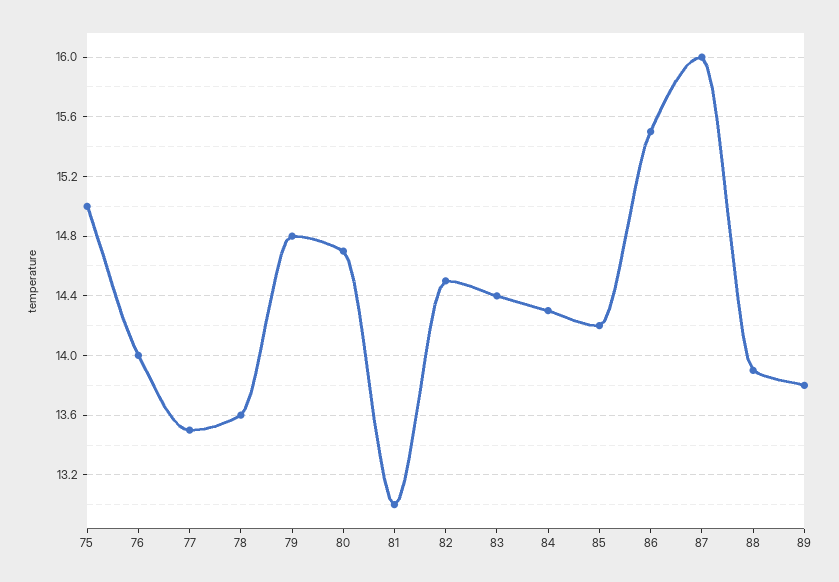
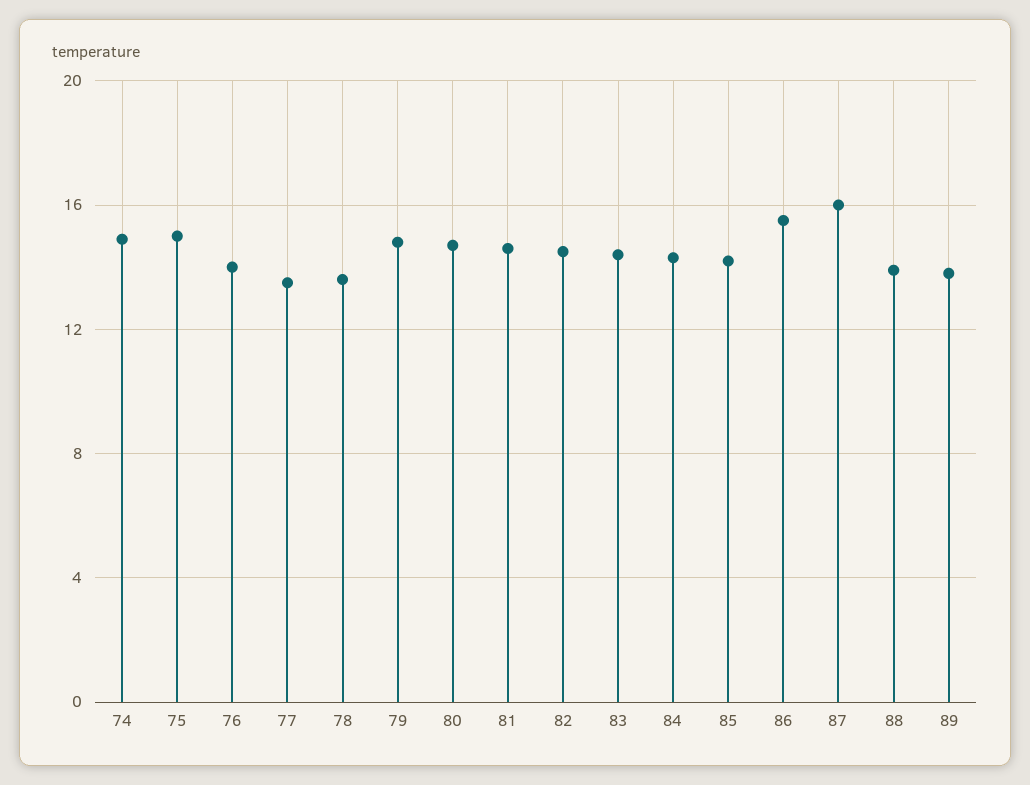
  {
    "75": 15,
    "76": 14,
    "77": 13.5,
    "78": 13.6,
    "79": 14.8,
    "80": 14.7,
-   "81": 13,
+   "81": 14.5,
    "82": 14.5,
    "83": 14.4,
    "84": 14.3,
    "85": 14.2,
    "86": 15.5,
    "87": 16,
    "88": 13.9,
-   "89": 13.8
+   "89": 13.8,
+   "74": 15
  }

